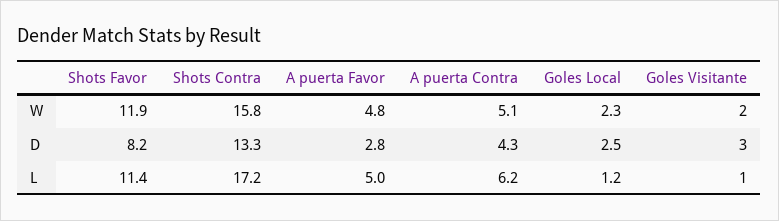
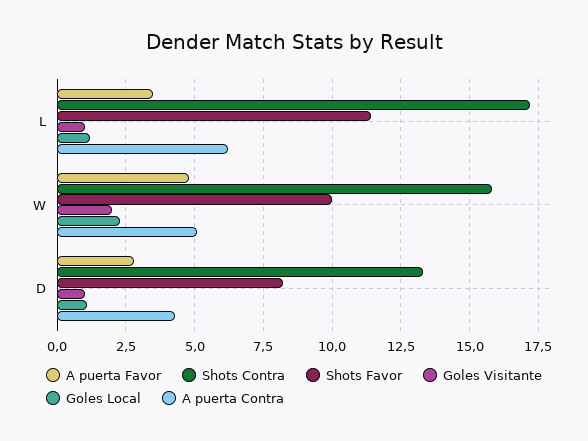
  {
    "Shots Favor": {
-     "W": 11.9,
+     "W": 10,
      "D": 8.2,
      "L": 11.4
    },
    "Shots Contra": {
      "W": 15.8,
      "D": 13.3,
      "L": 17.2
    },
    "A puerta Favor": {
      "W": 4.8,
      "D": 2.8,
-     "L": 5
+     "L": 3.5
    },
    "A puerta Contra": {
      "W": 5.1,
      "D": 4.3,
      "L": 6.2
    },
    "Goles Local": {
      "W": 2.3,
-     "D": 2.5,
+     "D": 1,
      "L": 1.2
    },
    "Goles Visitante": {
      "W": 2,
-     "D": 3,
+     "D": 1,
      "L": 1
    }
  }

